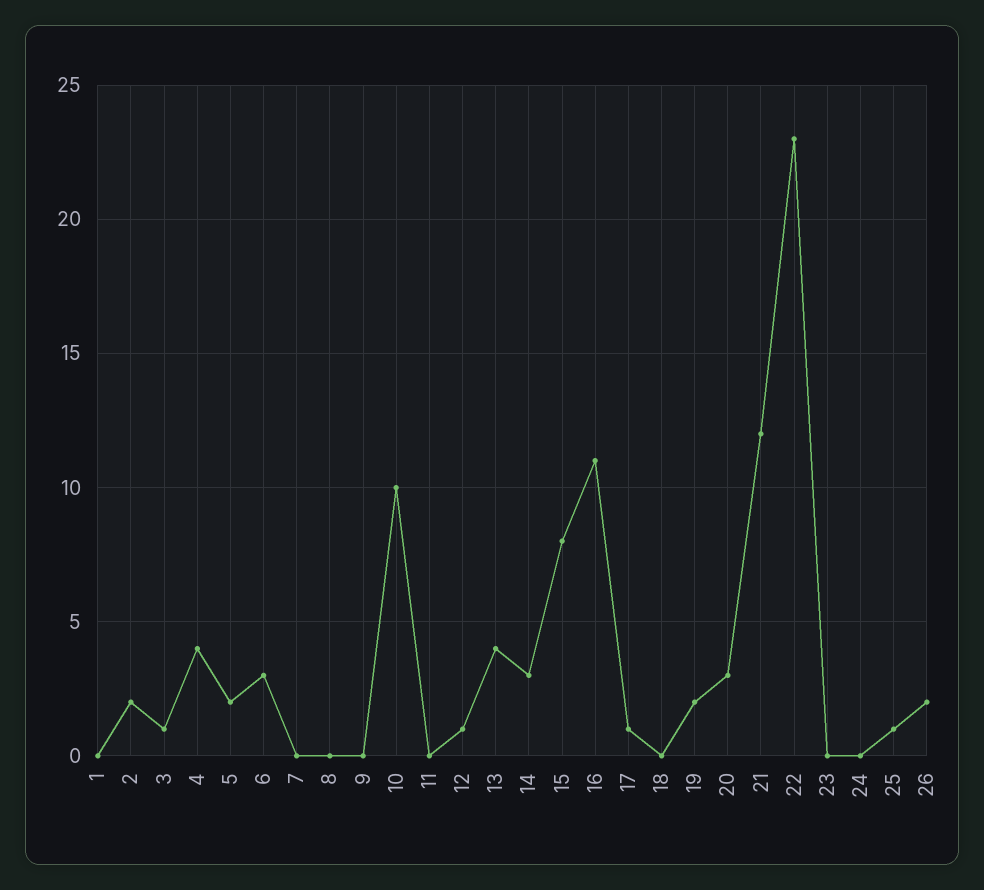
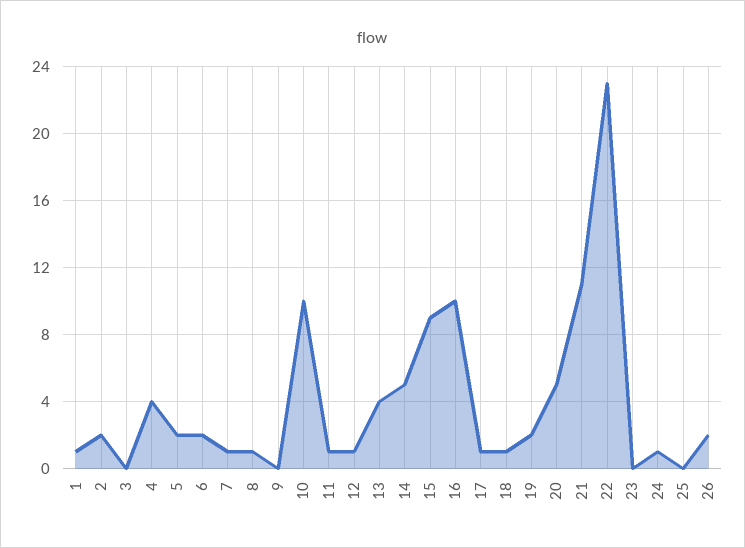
  {
-   "1": 0,
+   "1": 1,
    "2": 2,
-   "3": 1,
+   "3": 0,
    "4": 4,
    "5": 2,
-   "6": 3,
+   "6": 2,
-   "7": 0,
+   "7": 1,
-   "8": 0,
+   "8": 1,
    "9": 0,
    "10": 10,
-   "11": 0,
+   "11": 1,
    "12": 1,
    "13": 4,
-   "14": 3,
+   "14": 5,
-   "15": 8,
+   "15": 9,
-   "16": 11,
+   "16": 10,
    "17": 1,
-   "18": 0,
+   "18": 1,
    "19": 2,
-   "20": 3,
+   "20": 5,
-   "21": 12,
+   "21": 11,
    "22": 23,
    "23": 0,
-   "24": 0,
+   "24": 1,
-   "25": 1,
+   "25": 0,
    "26": 2
  }

